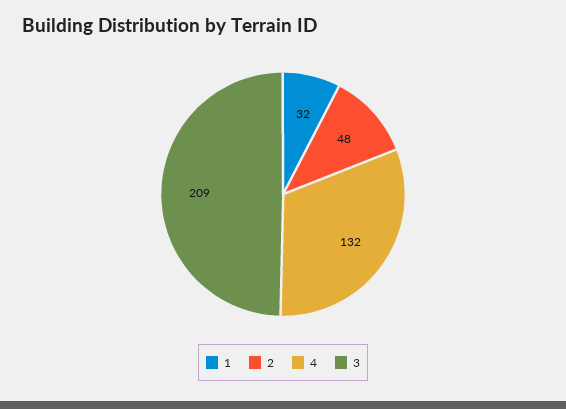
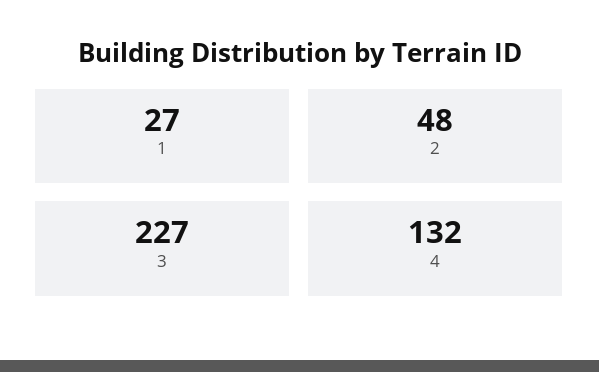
  {
-   "1": 32,
+   "1": 27,
    "2": 48,
    "4": 132,
-   "3": 209
+   "3": 227
  }

